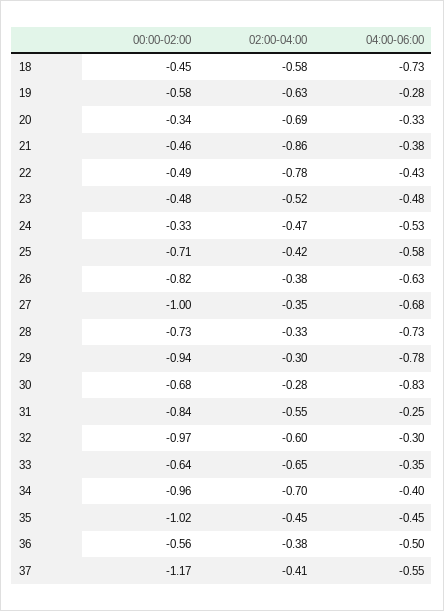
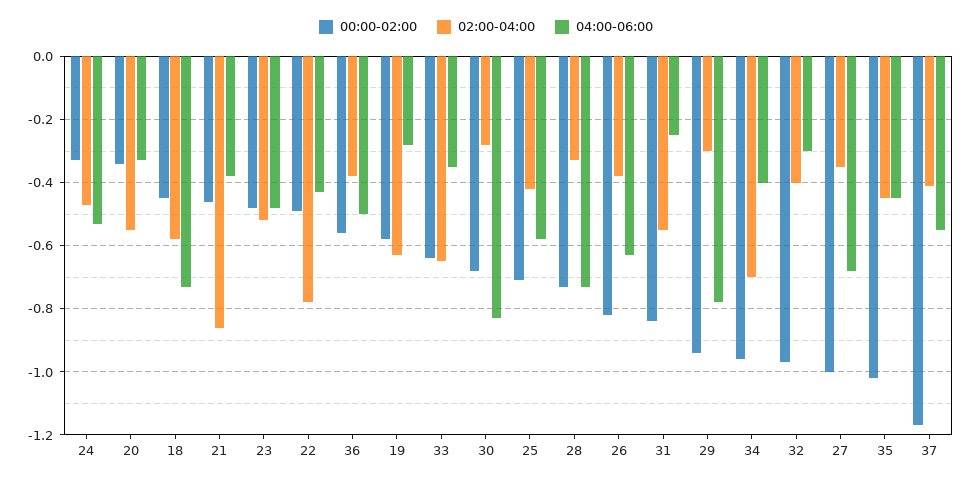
  {
    "00:00-02:00": {
      "18": -0.45,
      "19": -0.58,
      "20": -0.34,
      "21": -0.46,
      "22": -0.49,
      "23": -0.48,
      "24": -0.33,
      "25": -0.71,
      "26": -0.82,
      "27": -1,
      "28": -0.73,
      "29": -0.94,
      "30": -0.68,
      "31": -0.84,
      "32": -0.97,
      "33": -0.64,
      "34": -0.96,
      "35": -1.02,
      "36": -0.56,
      "37": -1.17
    },
    "02:00-04:00": {
      "18": -0.58,
      "19": -0.63,
-     "20": -0.69,
+     "20": -0.55,
      "21": -0.86,
      "22": -0.78,
      "23": -0.52,
      "24": -0.47,
      "25": -0.42,
      "26": -0.38,
      "27": -0.35,
      "28": -0.33,
      "29": -0.3,
      "30": -0.28,
      "31": -0.55,
-     "32": -0.6,
+     "32": -0.4,
      "33": -0.65,
      "34": -0.7,
      "35": -0.45,
      "36": -0.38,
      "37": -0.41
    },
    "04:00-06:00": {
      "18": -0.73,
      "19": -0.28,
      "20": -0.33,
      "21": -0.38,
      "22": -0.43,
      "23": -0.48,
      "24": -0.53,
      "25": -0.58,
      "26": -0.63,
      "27": -0.68,
      "28": -0.73,
      "29": -0.78,
      "30": -0.83,
      "31": -0.25,
      "32": -0.3,
      "33": -0.35,
      "34": -0.4,
      "35": -0.45,
      "36": -0.5,
      "37": -0.55
    }
  }

